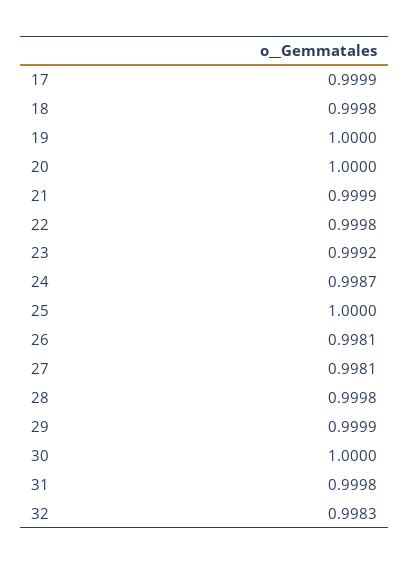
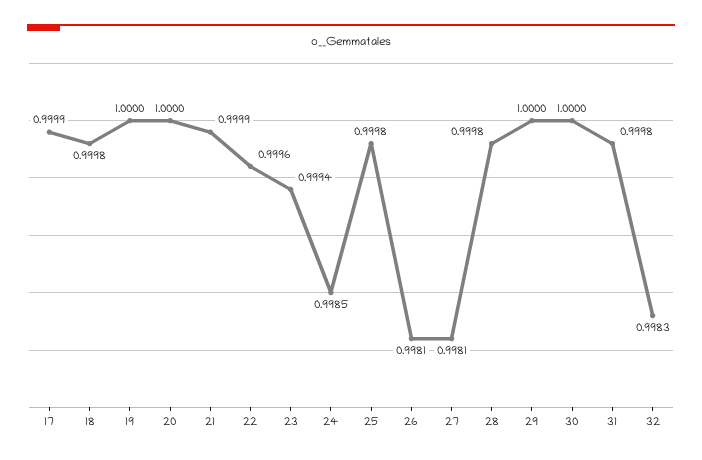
  {
    "17": 0.9999,
    "18": 0.9998,
    "19": 1,
    "20": 1,
    "21": 0.9999,
-   "22": 0.9998,
+   "22": 0.9996,
-   "23": 0.9992,
+   "23": 0.9994,
-   "24": 0.9987,
+   "24": 0.9985,
-   "25": 1,
+   "25": 0.9998,
    "26": 0.9981,
    "27": 0.9981,
    "28": 0.9998,
-   "29": 0.9999,
+   "29": 1,
    "30": 1,
    "31": 0.9998,
    "32": 0.9983
  }

